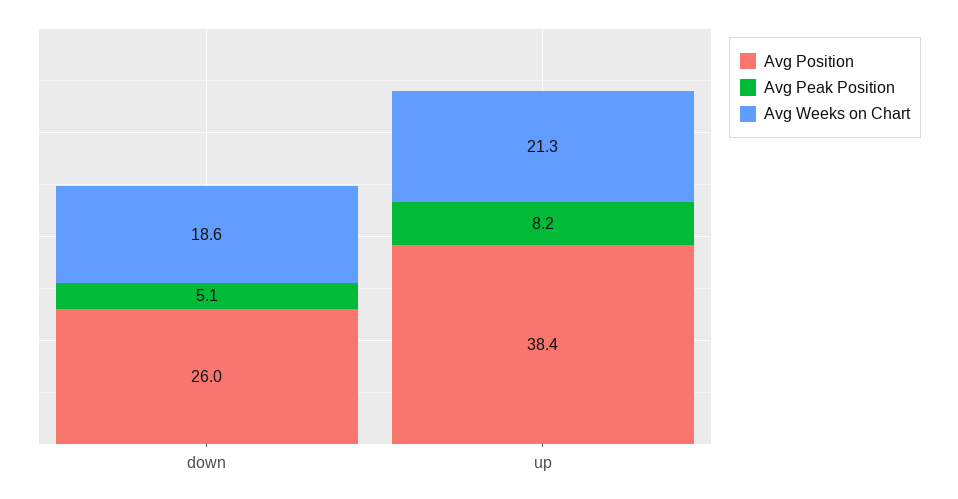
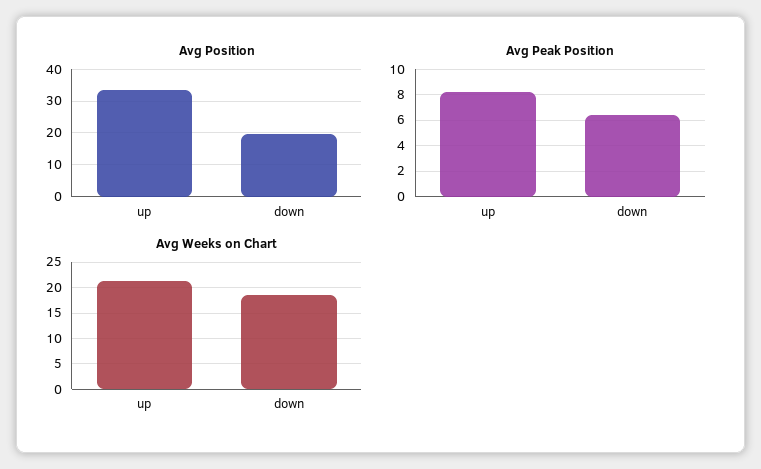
  {
    "Avg Position": {
-     "down": 26,
+     "down": 20,
-     "up": 38.4
+     "up": 34
    },
    "Avg Peak Position": {
-     "down": 5.1,
+     "down": 6.5,
      "up": 8.2
    },
    "Avg Weeks on Chart": {
      "down": 18.6,
      "up": 21.3
    }
  }

